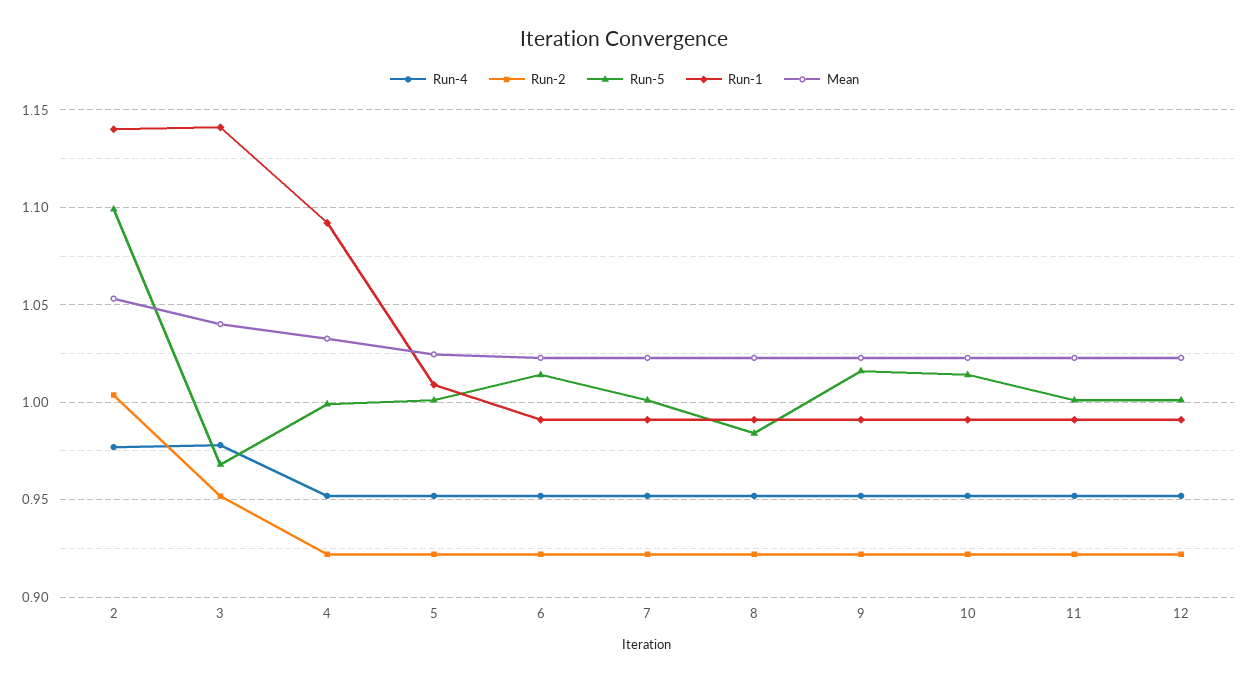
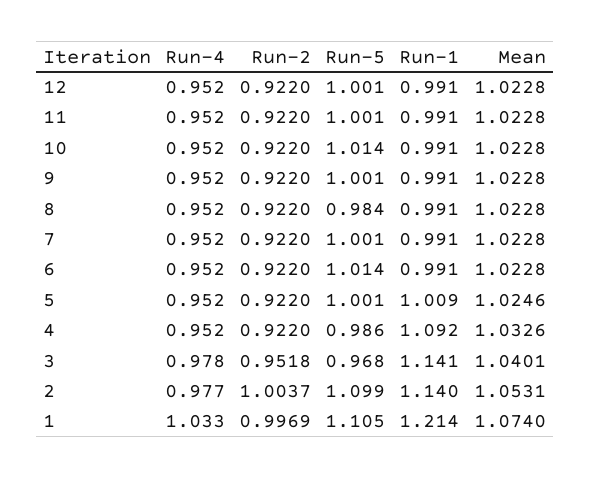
  {
    "Run-4": {
      "2": 0.977,
      "3": 0.978,
      "4": 0.952,
      "5": 0.952,
      "6": 0.952,
      "7": 0.952,
      "8": 0.952,
      "9": 0.952,
      "10": 0.952,
      "11": 0.952,
-     "12": 0.952
+     "12": 0.952,
+     "1": 1.033
    },
    "Run-2": {
      "2": 1.0037,
      "3": 0.9518,
      "4": 0.922,
      "5": 0.922,
      "6": 0.922,
      "7": 0.922,
      "8": 0.922,
      "9": 0.922,
      "10": 0.922,
      "11": 0.922,
-     "12": 0.922
+     "12": 0.922,
+     "1": 0.9969
    },
    "Run-5": {
      "2": 1.099,
      "3": 0.968,
-     "4": 1,
+     "4": 0.986,
      "5": 1.001,
      "6": 1.014,
      "7": 1.001,
      "8": 0.984,
-     "9": 1.015,
+     "9": 1.001,
      "10": 1.014,
      "11": 1.001,
-     "12": 1.001
+     "12": 1.001,
+     "1": 1.105
    },
    "Run-1": {
      "2": 1.14,
      "3": 1.141,
      "4": 1.092,
      "5": 1.009,
      "6": 0.991,
      "7": 0.991,
      "8": 0.991,
      "9": 0.991,
      "10": 0.991,
      "11": 0.991,
-     "12": 0.991
+     "12": 0.991,
+     "1": 1.214
    },
    "Mean": {
      "2": 1.0531,
      "3": 1.0401,
      "4": 1.0326,
      "5": 1.0246,
      "6": 1.0228,
      "7": 1.0228,
      "8": 1.0228,
      "9": 1.0228,
      "10": 1.0228,
      "11": 1.0228,
-     "12": 1.0228
+     "12": 1.0228,
+     "1": 1.074
    }
  }

